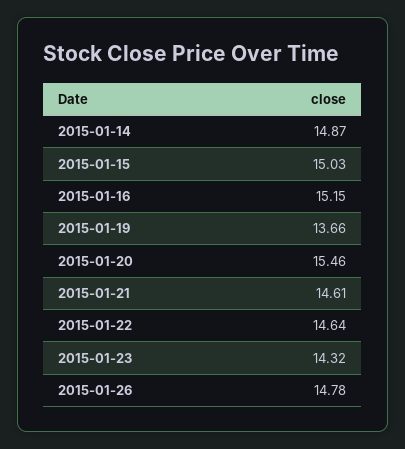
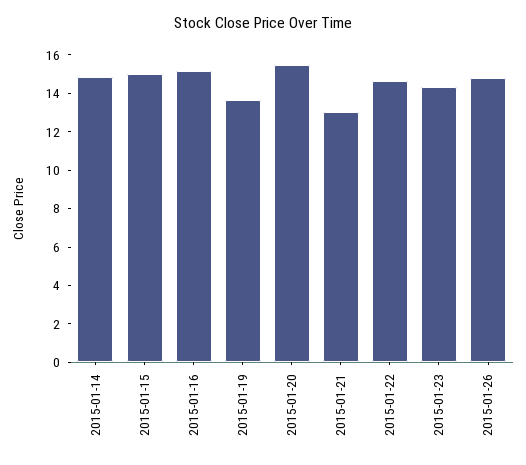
  {
    "2015-01-14": 14.87,
    "2015-01-15": 15.03,
    "2015-01-16": 15.15,
    "2015-01-19": 13.66,
    "2015-01-20": 15.46,
-   "2015-01-21": 14.61,
+   "2015-01-21": 13,
    "2015-01-22": 14.64,
    "2015-01-23": 14.32,
    "2015-01-26": 14.78
  }

